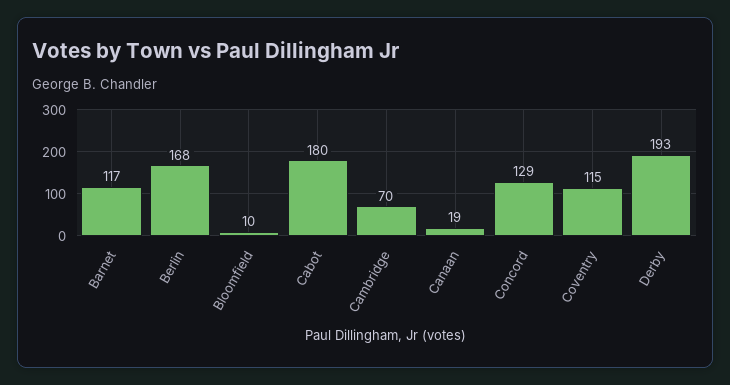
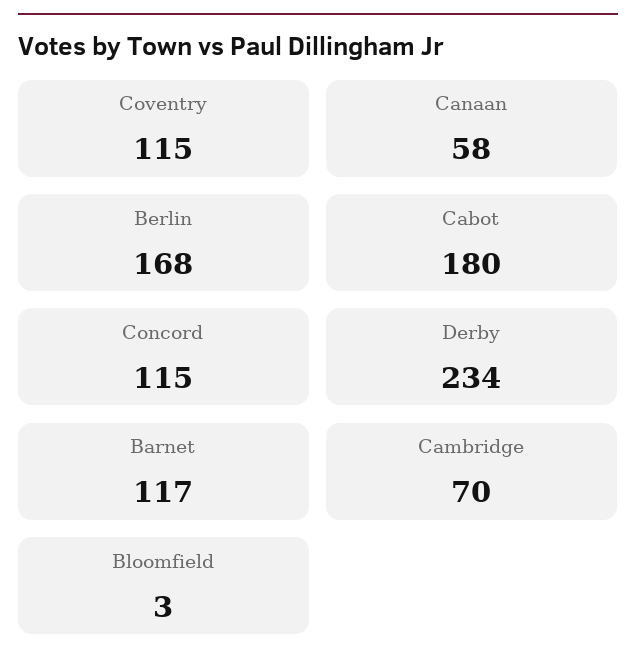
  {
    "Barnet": 117,
    "Berlin": 168,
-   "Bloomfield": 10,
+   "Bloomfield": 3,
    "Cabot": 180,
    "Cambridge": 70,
-   "Canaan": 19,
+   "Canaan": 58,
-   "Concord": 129,
+   "Concord": 115,
    "Coventry": 115,
-   "Derby": 193
+   "Derby": 234
  }

